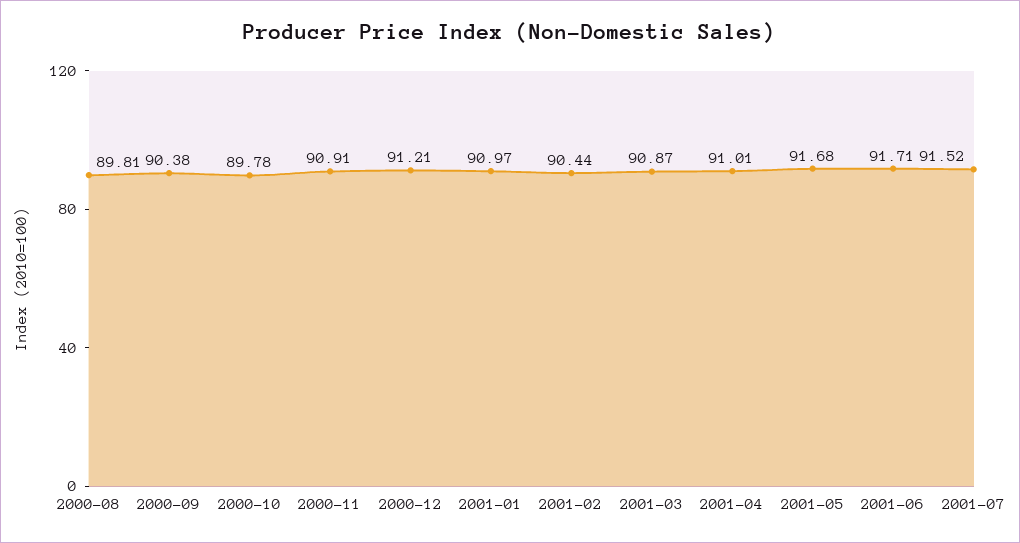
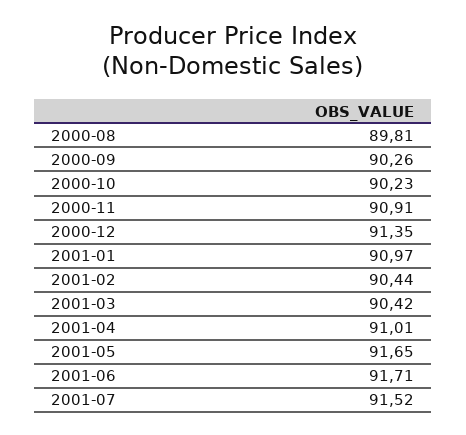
  {
    "2000-08": 89.81,
-   "2000-09": 90.38,
+   "2000-09": 90.26,
-   "2000-10": 89.78,
+   "2000-10": 90.23,
    "2000-11": 90.91,
-   "2000-12": 91.21,
+   "2000-12": 91.35,
    "2001-01": 90.97,
    "2001-02": 90.44,
-   "2001-03": 90.87,
+   "2001-03": 90.42,
    "2001-04": 91.01,
-   "2001-05": 91.68,
+   "2001-05": 91.65,
    "2001-06": 91.71,
    "2001-07": 91.52
  }

